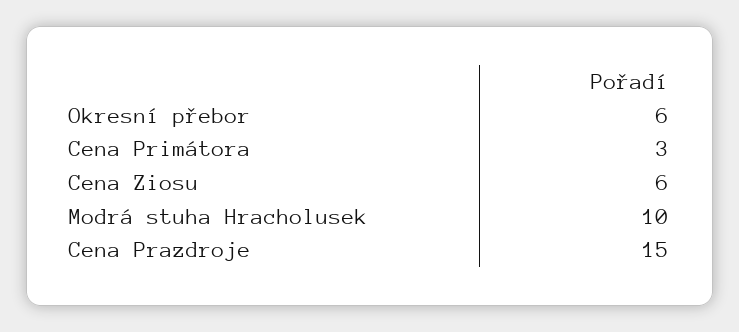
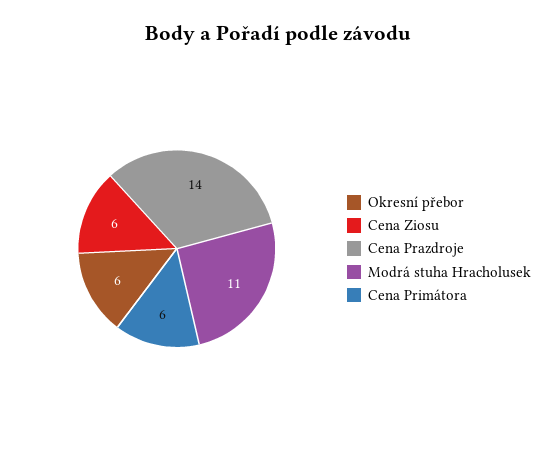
  {
    "Okresní přebor": 6,
-   "Cena Primátora": 3,
+   "Cena Primátora": 6,
    "Cena Ziosu": 6,
-   "Modrá stuha Hracholusek": 10,
+   "Modrá stuha Hracholusek": 11,
-   "Cena Prazdroje": 15
+   "Cena Prazdroje": 14
  }

